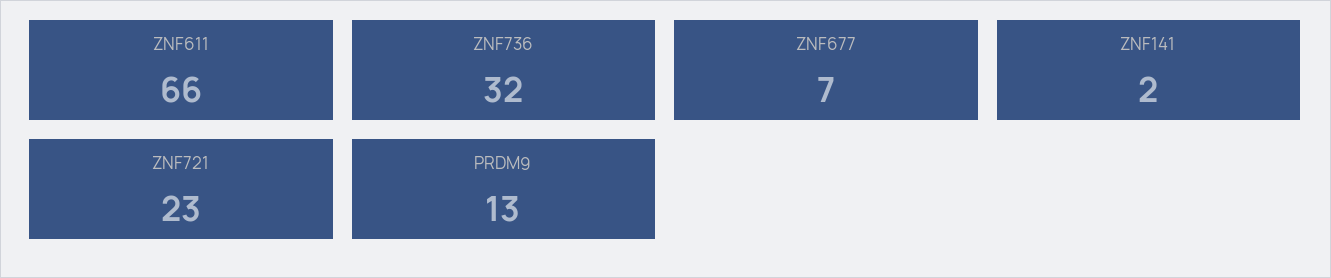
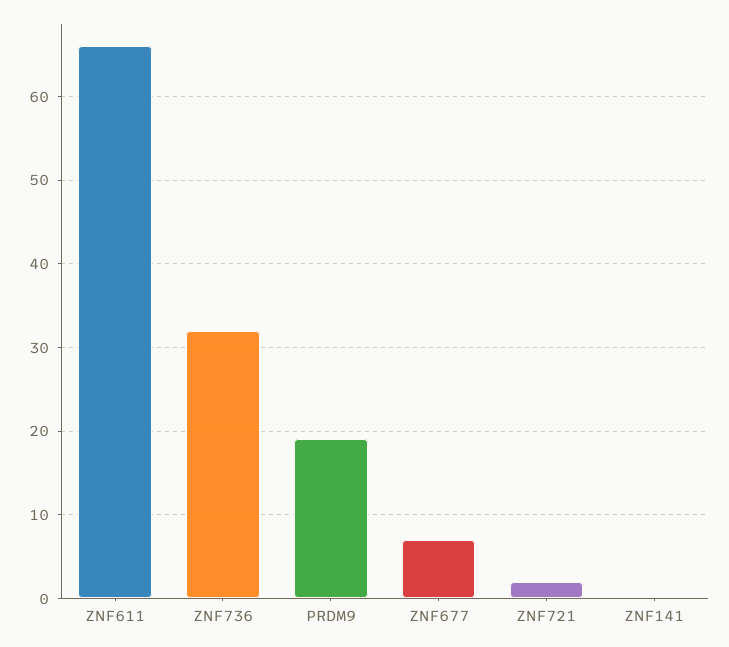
  {
    "ZNF611": 66,
    "ZNF736": 32,
    "ZNF677": 7,
-   "ZNF141": 2,
+   "ZNF141": 0,
-   "ZNF721": 23,
+   "ZNF721": 2,
-   "PRDM9": 13
+   "PRDM9": 19
  }

